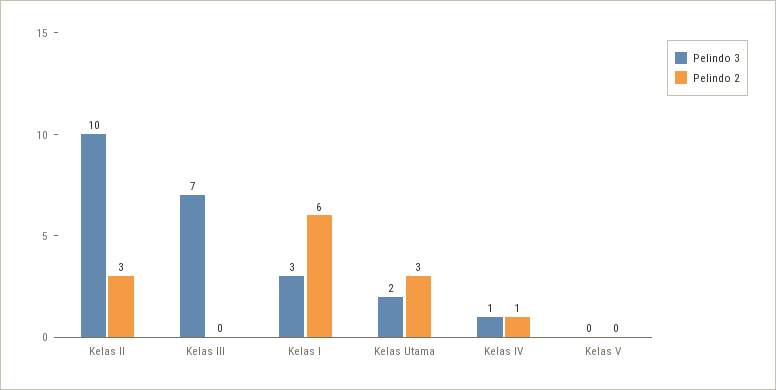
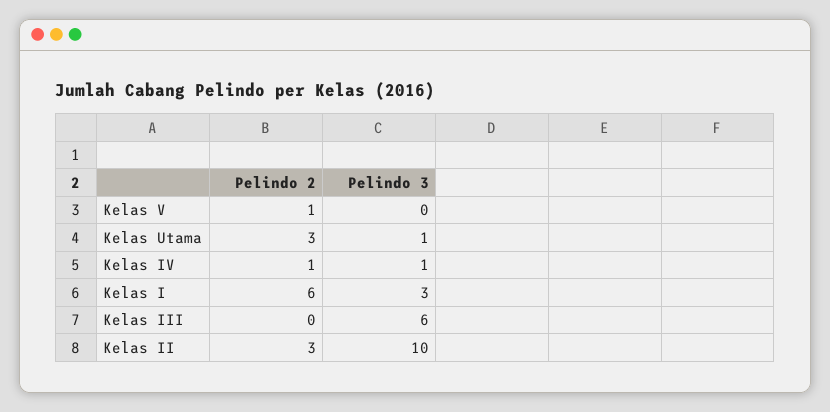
  {
    "Pelindo 3": {
      "Kelas II": 10,
-     "Kelas III": 7,
+     "Kelas III": 6,
      "Kelas I": 3,
-     "Kelas Utama": 2,
+     "Kelas Utama": 1,
      "Kelas IV": 1,
      "Kelas V": 0
    },
    "Pelindo 2": {
      "Kelas II": 3,
      "Kelas III": 0,
      "Kelas I": 6,
      "Kelas Utama": 3,
      "Kelas IV": 1,
-     "Kelas V": 0
+     "Kelas V": 1
    }
  }

